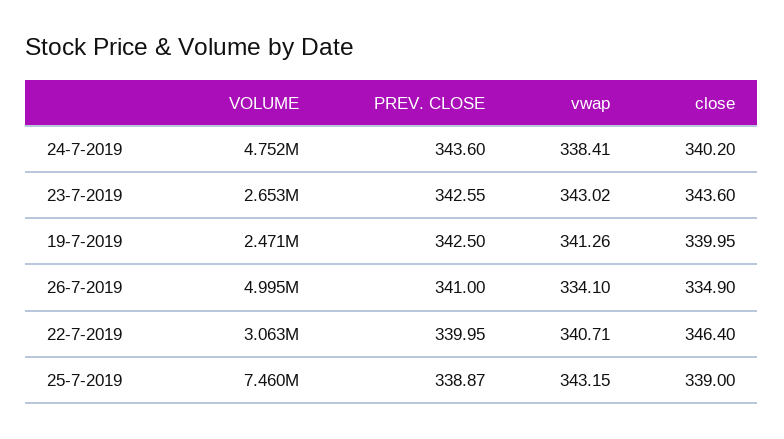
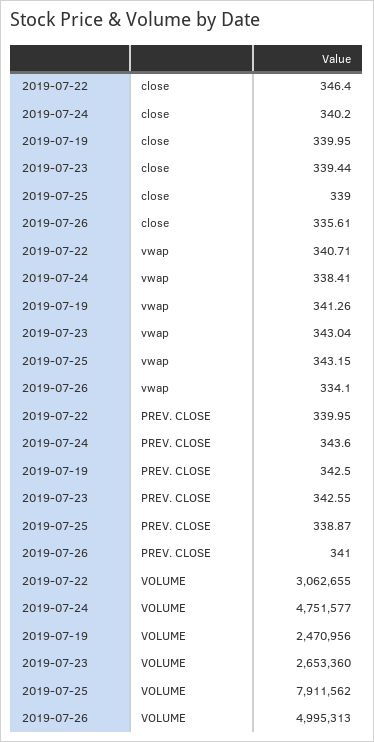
  {
    "VOLUME": {
      "24-7-2019": 4751577,
      "23-7-2019": 2653360,
      "19-7-2019": 2470956,
      "26-7-2019": 4995313,
      "22-7-2019": 3062655,
-     "25-7-2019": 7460000
+     "25-7-2019": 7911562
    },
    "PREV. CLOSE": {
      "24-7-2019": 343.6,
      "23-7-2019": 342.55,
      "19-7-2019": 342.5,
      "26-7-2019": 341,
      "22-7-2019": 339.95,
      "25-7-2019": 338.87
    },
    "vwap": {
      "24-7-2019": 338.41,
-     "23-7-2019": 343.02,
+     "23-7-2019": 343.04,
      "19-7-2019": 341.26,
      "26-7-2019": 334.1,
      "22-7-2019": 340.71,
      "25-7-2019": 343.15
    },
    "close": {
      "24-7-2019": 340.2,
-     "23-7-2019": 343.6,
+     "23-7-2019": 339.44,
      "19-7-2019": 339.95,
-     "26-7-2019": 334.9,
+     "26-7-2019": 335.61,
      "22-7-2019": 346.4,
      "25-7-2019": 339
    }
  }

